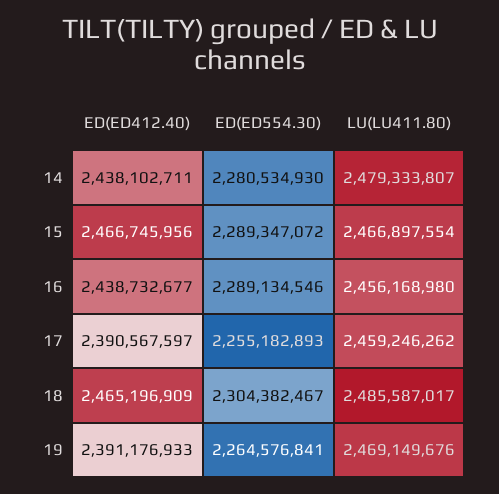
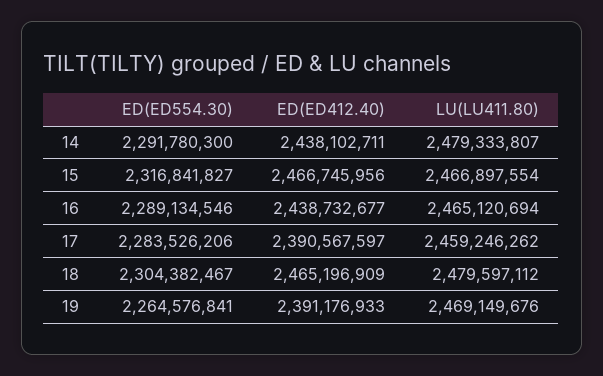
  {
    "ED(ED412.40)": {
      "14": 2438102711,
      "15": 2466745956,
      "16": 2438732677,
      "17": 2390567597,
      "18": 2465196909,
      "19": 2391176933
    },
    "ED(ED554.30)": {
-     "14": 2280534930,
+     "14": 2291780300,
-     "15": 2289347072,
+     "15": 2316841827,
      "16": 2289134546,
-     "17": 2255182893,
+     "17": 2283526206,
      "18": 2304382467,
      "19": 2264576841
    },
    "LU(LU411.80)": {
      "14": 2479333807,
      "15": 2466897554,
-     "16": 2456168980,
+     "16": 2465120694,
      "17": 2459246262,
-     "18": 2485587017,
+     "18": 2479597112,
      "19": 2469149676
    }
  }

